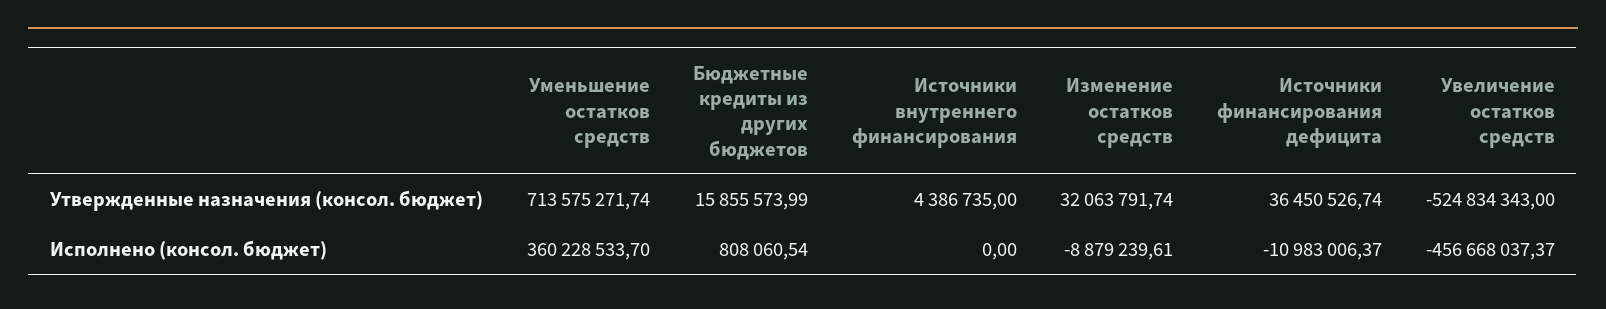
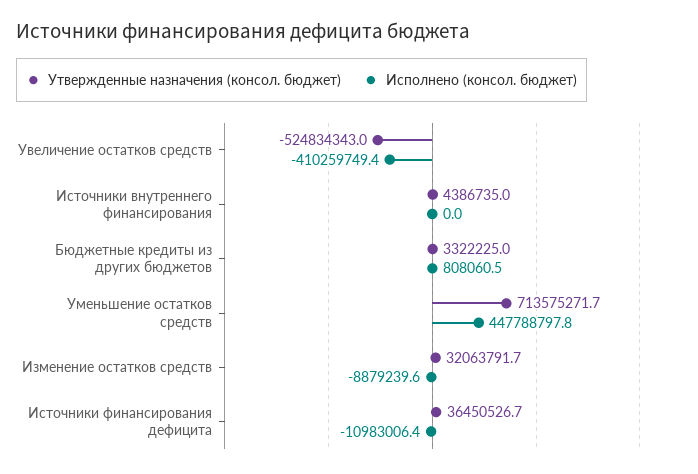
  {
    "Утвержденные назначения (консол. бюджет)": {
      "Уменьшение остатков средств": 713575271.74,
-     "Бюджетные кредиты из других бюджетов": 15855573.99,
+     "Бюджетные кредиты из других бюджетов": 3322225,
      "Источники внутреннего финансирования": 4386735,
      "Изменение остатков средств": 32063791.74,
      "Источники финансирования дефицита": 36450526.74,
      "Увеличение остатков средств": -524834343
    },
    "Исполнено (консол. бюджет)": {
-     "Уменьшение остатков средств": 360228533.7,
+     "Уменьшение остатков средств": 447788797.8,
      "Бюджетные кредиты из других бюджетов": 808060.54,
      "Источники внутреннего финансирования": 0,
      "Изменение остатков средств": -8879239.61,
      "Источники финансирования дефицита": -10983006.37,
-     "Увеличение остатков средств": -456668037.37
+     "Увеличение остатков средств": -410259749.4
    }
  }

